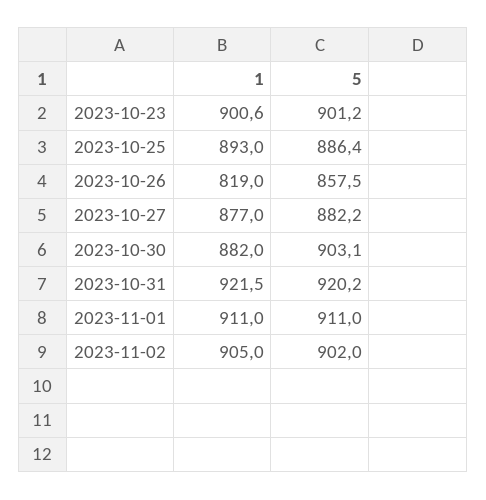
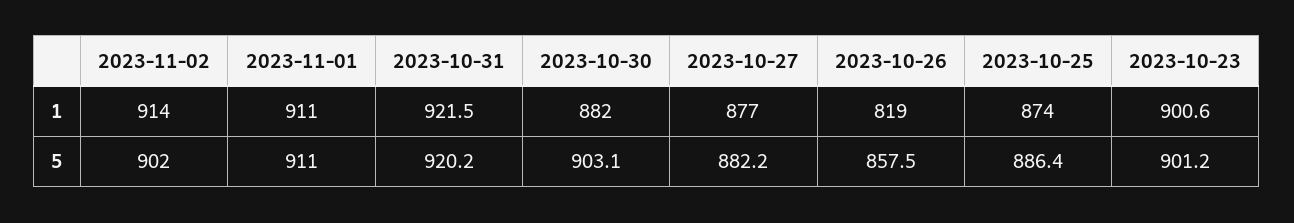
  {
    "1": {
      "2023-10-23": 900.6,
-     "2023-10-25": 893,
+     "2023-10-25": 874,
      "2023-10-26": 819,
      "2023-10-27": 877,
      "2023-10-30": 882,
      "2023-10-31": 921.5,
      "2023-11-01": 911,
-     "2023-11-02": 905
+     "2023-11-02": 914
    },
    "5": {
      "2023-10-23": 901.2,
      "2023-10-25": 886.4,
      "2023-10-26": 857.5,
      "2023-10-27": 882.2,
      "2023-10-30": 903.1,
      "2023-10-31": 920.2,
      "2023-11-01": 911,
      "2023-11-02": 902
    }
  }

